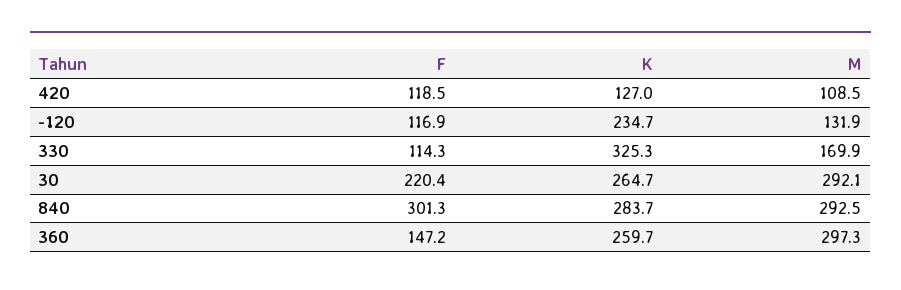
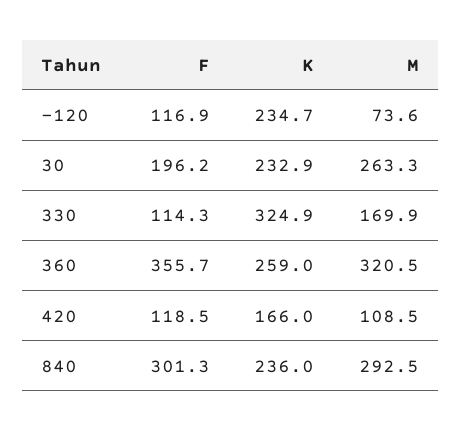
  {
    "F": {
      "420": 118.5,
      "-120": 116.9,
      "330": 114.3,
-     "30": 220.4,
+     "30": 196.2,
      "840": 301.3,
-     "360": 147.2
+     "360": 355.7
    },
    "K": {
-     "420": 127,
+     "420": 166,
      "-120": 234.7,
-     "330": 325.3,
+     "330": 324.9,
-     "30": 264.7,
+     "30": 232.9,
-     "840": 283.7,
+     "840": 236,
-     "360": 259.7
+     "360": 259
    },
    "M": {
      "420": 108.5,
-     "-120": 131.9,
+     "-120": 73.6,
      "330": 169.9,
-     "30": 292.1,
+     "30": 263.3,
      "840": 292.5,
-     "360": 297.3
+     "360": 320.5
    }
  }

